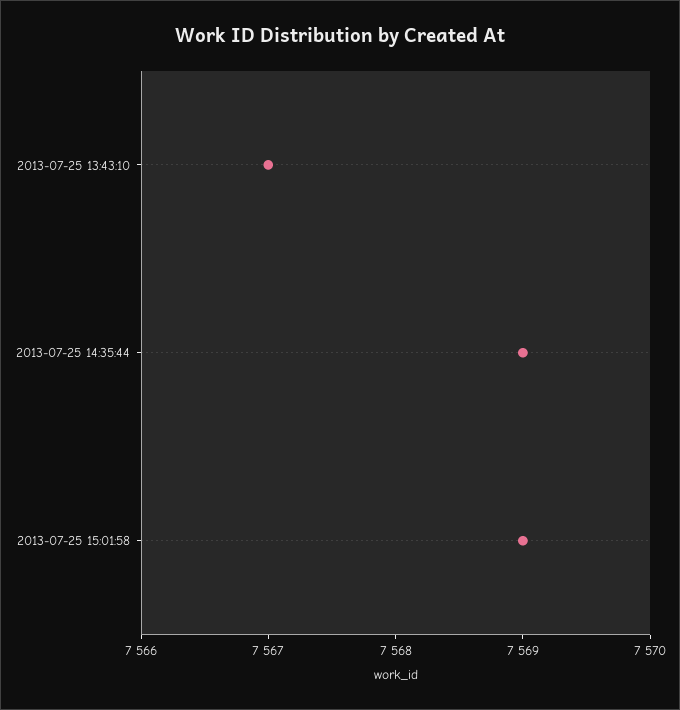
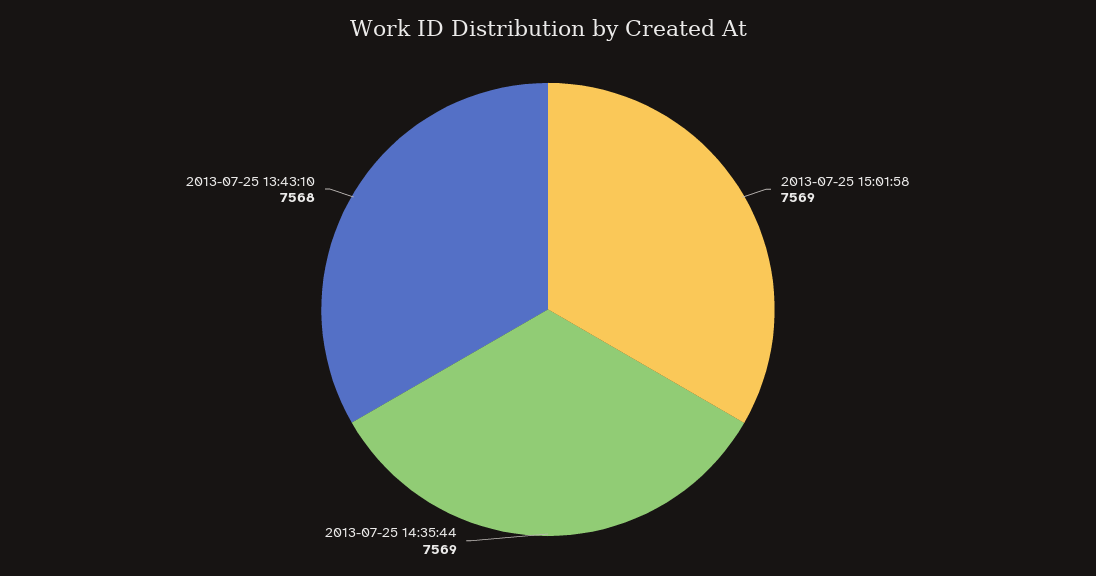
  {
-   "2013-07-25 13:43:10": 7567,
+   "2013-07-25 13:43:10": 7568,
    "2013-07-25 14:35:44": 7569,
    "2013-07-25 15:01:58": 7569
  }

